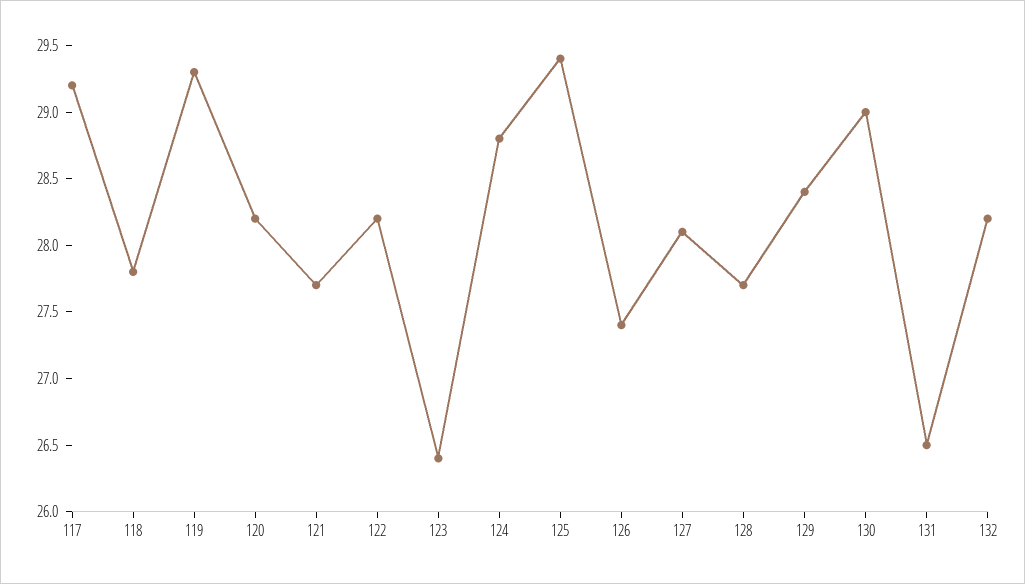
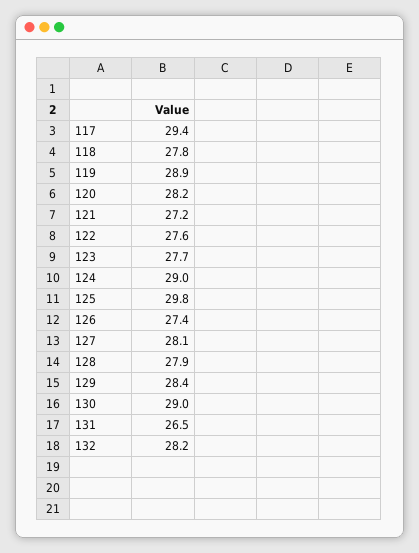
  {
-   "117": 29.2,
+   "117": 29.4,
    "118": 27.8,
-   "119": 29.3,
+   "119": 28.9,
    "120": 28.2,
-   "121": 27.7,
+   "121": 27.2,
-   "122": 28.2,
+   "122": 27.6,
-   "123": 26.4,
+   "123": 27.7,
-   "124": 28.8,
+   "124": 29,
-   "125": 29.4,
+   "125": 29.8,
    "126": 27.4,
    "127": 28.1,
-   "128": 27.7,
+   "128": 27.9,
    "129": 28.4,
    "130": 29,
    "131": 26.5,
    "132": 28.2
  }

